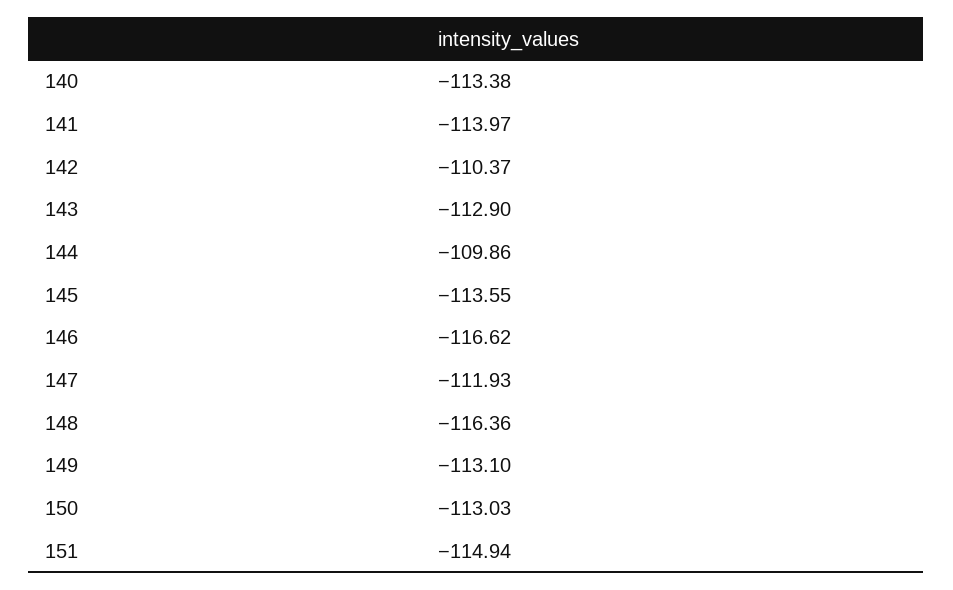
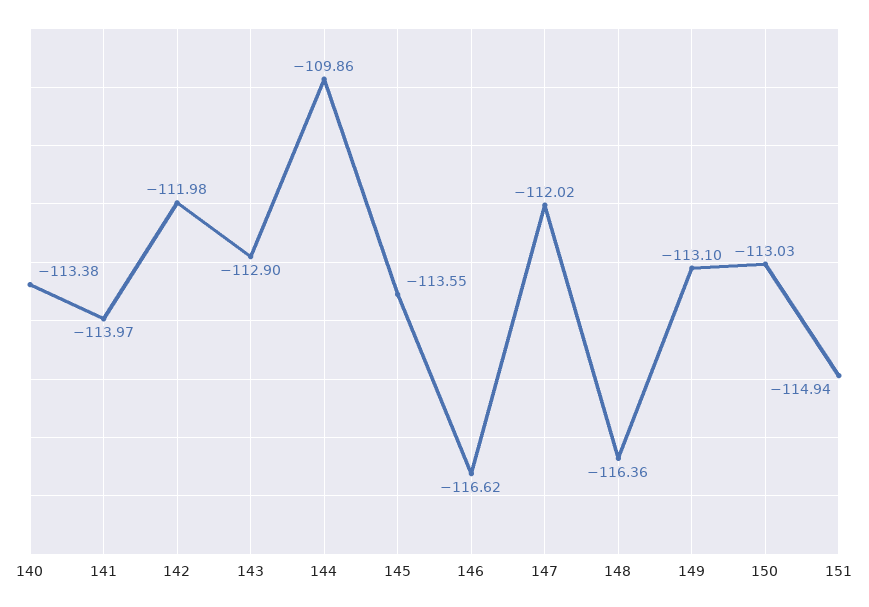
  {
    "140": -113.38,
    "141": -113.97,
-   "142": -110.37,
+   "142": -111.98,
    "143": -112.9,
    "144": -109.86,
    "145": -113.55,
    "146": -116.62,
-   "147": -111.93,
+   "147": -112.02,
    "148": -116.36,
    "149": -113.1,
    "150": -113.03,
    "151": -114.94
  }

